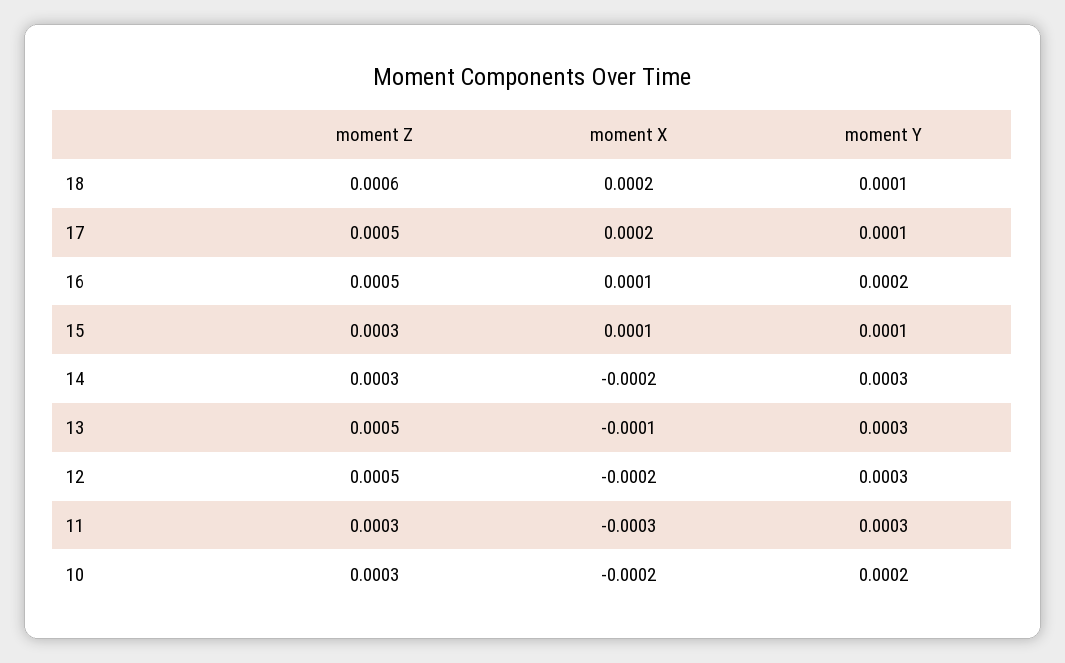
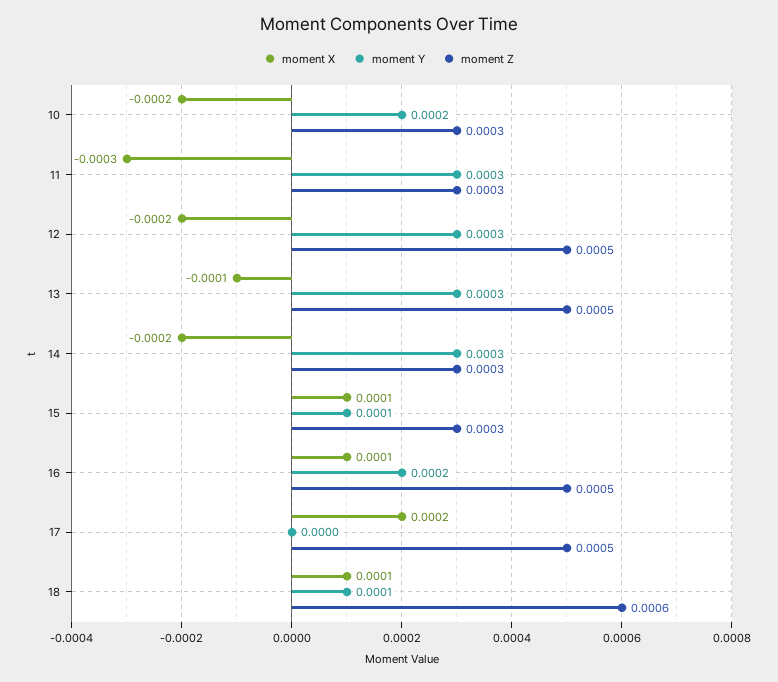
  {
    "moment Z": {
      "18": 0.0006,
      "17": 0.0005,
      "16": 0.0005,
      "15": 0.0003,
      "14": 0.0003,
      "13": 0.0005,
      "12": 0.0005,
      "11": 0.0003,
      "10": 0.0003
    },
    "moment X": {
-     "18": 0.0002,
+     "18": 0.0001,
      "17": 0.0002,
      "16": 0.0001,
      "15": 0.0001,
      "14": -0.0002,
      "13": -0.0001,
      "12": -0.0002,
      "11": -0.0003,
      "10": -0.0002
    },
    "moment Y": {
      "18": 0.0001,
-     "17": 0.0001,
+     "17": 0,
      "16": 0.0002,
      "15": 0.0001,
      "14": 0.0003,
      "13": 0.0003,
      "12": 0.0003,
      "11": 0.0003,
      "10": 0.0002
    }
  }

